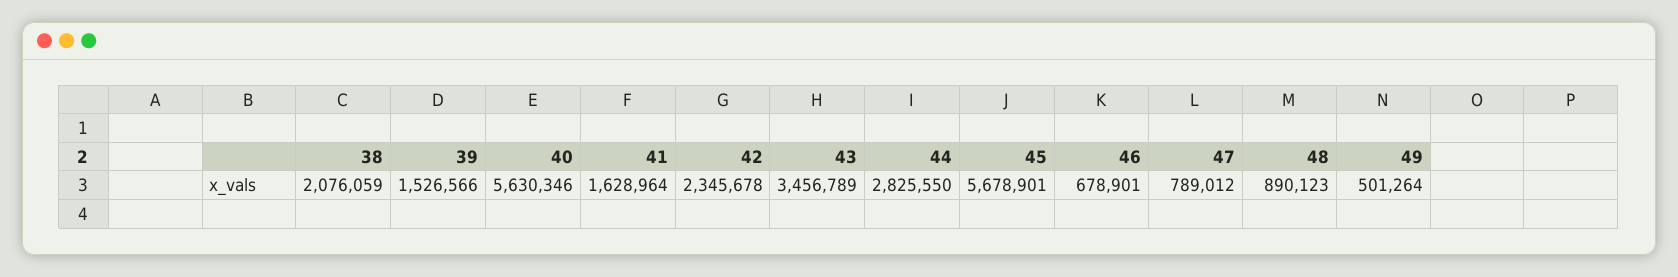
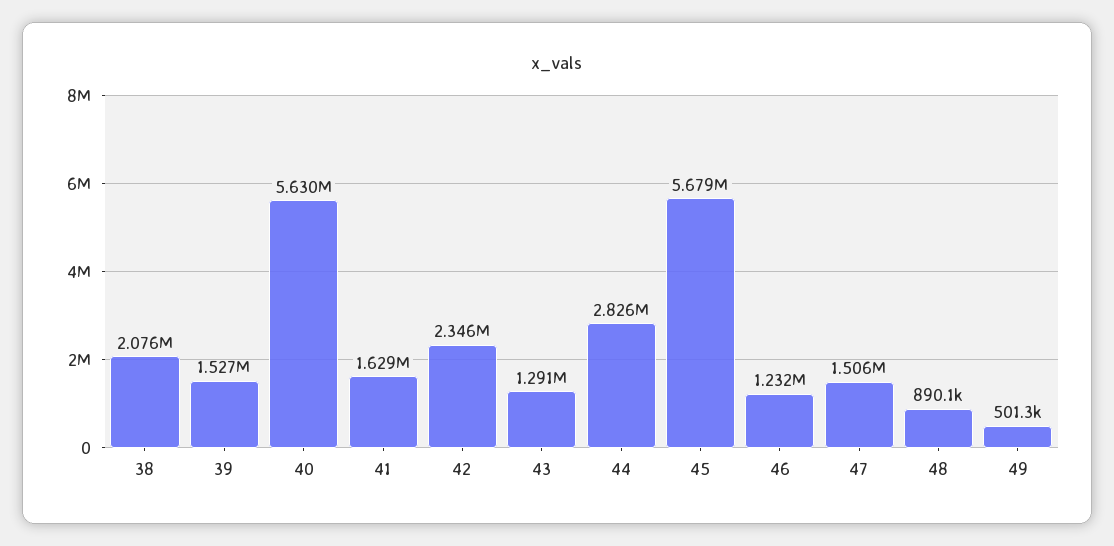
  {
    "38": 2076059,
    "39": 1526566,
    "40": 5630346,
    "41": 1628964,
    "42": 2345678,
-   "43": 3456789,
+   "43": 1291000,
    "44": 2825550,
    "45": 5678901,
-   "46": 678901,
+   "46": 1232000,
-   "47": 789012,
+   "47": 1506000,
    "48": 890123,
    "49": 501264
  }

